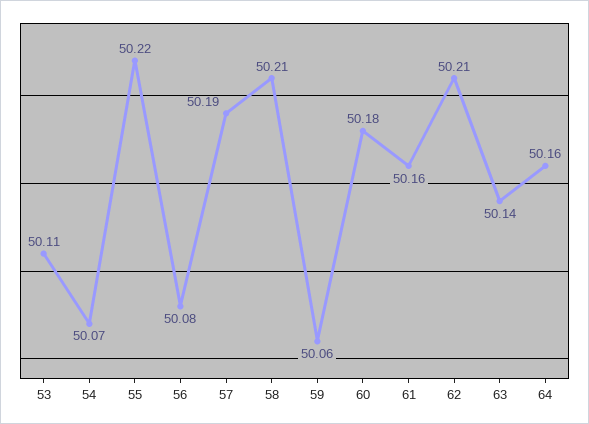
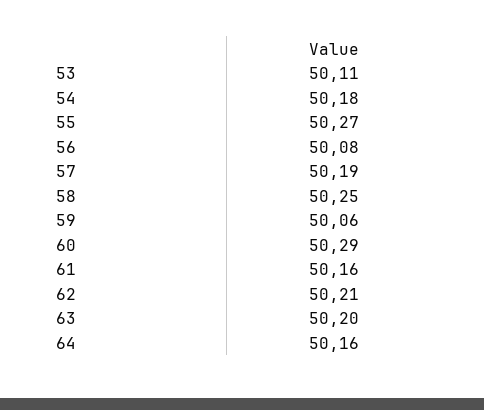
  {
    "53": 50.11,
-   "54": 50.07,
+   "54": 50.18,
-   "55": 50.22,
+   "55": 50.27,
    "56": 50.08,
    "57": 50.19,
-   "58": 50.21,
+   "58": 50.25,
    "59": 50.06,
-   "60": 50.18,
+   "60": 50.29,
    "61": 50.16,
    "62": 50.21,
-   "63": 50.14,
+   "63": 50.2,
    "64": 50.16
  }

